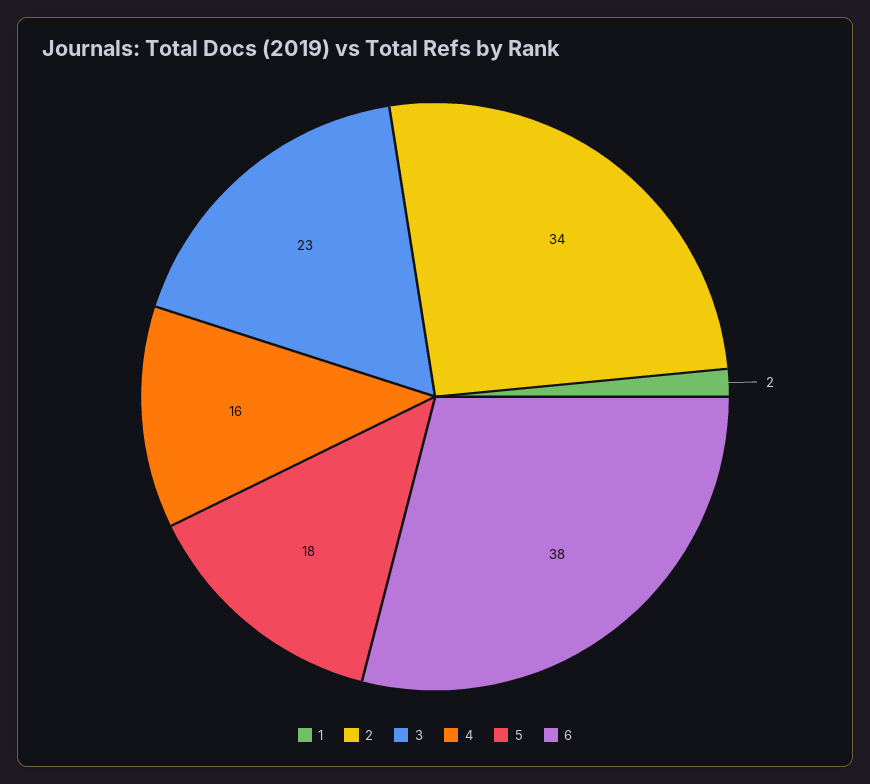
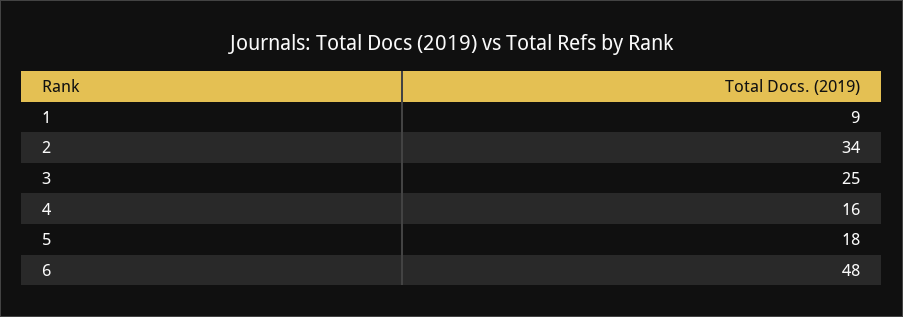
  {
-   "1": 2,
+   "1": 9,
    "2": 34,
-   "3": 23,
+   "3": 25,
    "4": 16,
    "5": 18,
-   "6": 38
+   "6": 48
  }

